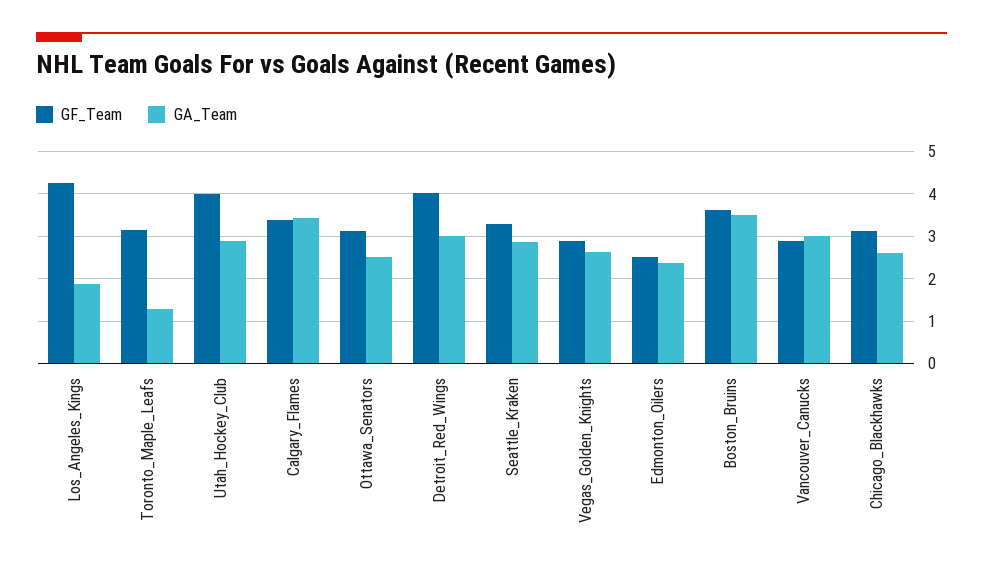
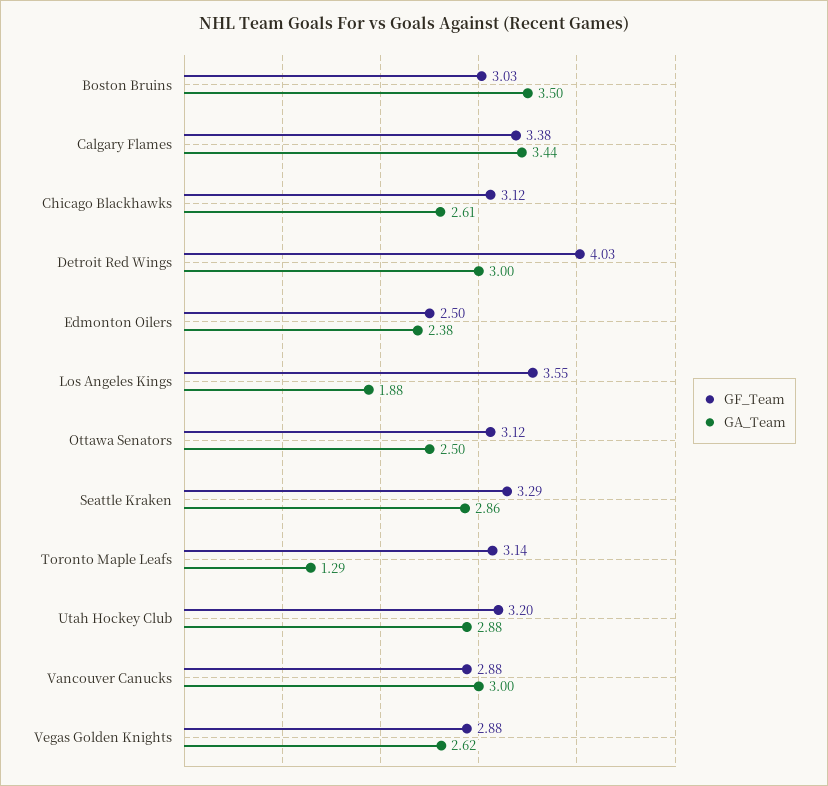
  {
    "GF_Team": {
-     "Los_Angeles_Kings": 4.2,
+     "Los_Angeles_Kings": 3.55,
      "Toronto_Maple_Leafs": 3.14,
-     "Utah_Hockey_Club": 4,
+     "Utah_Hockey_Club": 3.2,
      "Calgary_Flames": 3.38,
      "Ottawa_Senators": 3.12,
      "Detroit_Red_Wings": 4.03,
      "Seattle_Kraken": 3.29,
      "Vegas_Golden_Knights": 2.88,
      "Edmonton_Oilers": 2.5,
-     "Boston_Bruins": 3.6,
+     "Boston_Bruins": 3.03,
      "Vancouver_Canucks": 2.88,
      "Chicago_Blackhawks": 3.12
    },
    "GA_Team": {
      "Los_Angeles_Kings": 1.88,
      "Toronto_Maple_Leafs": 1.29,
      "Utah_Hockey_Club": 2.88,
      "Calgary_Flames": 3.44,
      "Ottawa_Senators": 2.5,
      "Detroit_Red_Wings": 3,
      "Seattle_Kraken": 2.86,
      "Vegas_Golden_Knights": 2.62,
      "Edmonton_Oilers": 2.38,
      "Boston_Bruins": 3.5,
      "Vancouver_Canucks": 3,
      "Chicago_Blackhawks": 2.61
    }
  }

